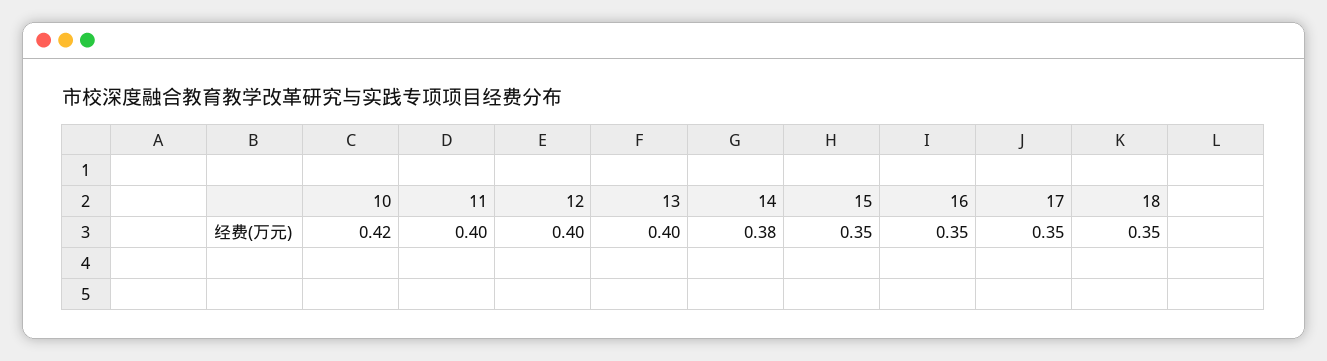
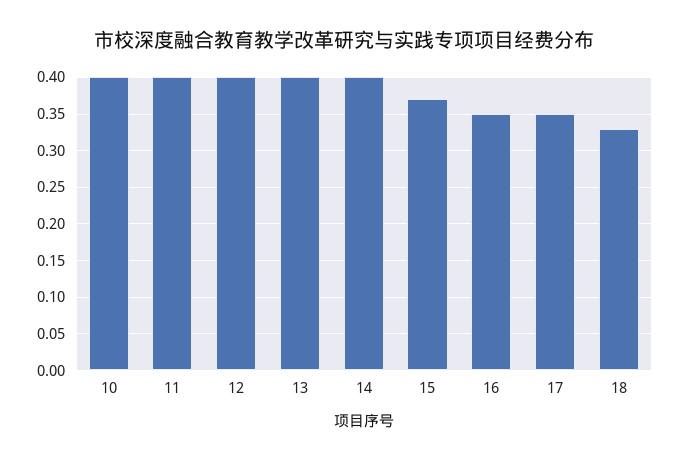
  {
-   "10": 0.42,
+   "10": 0.4,
    "11": 0.4,
    "12": 0.4,
    "13": 0.4,
-   "14": 0.38,
+   "14": 0.4,
-   "15": 0.35,
+   "15": 0.37,
    "16": 0.35,
    "17": 0.35,
-   "18": 0.35
+   "18": 0.33
  }

